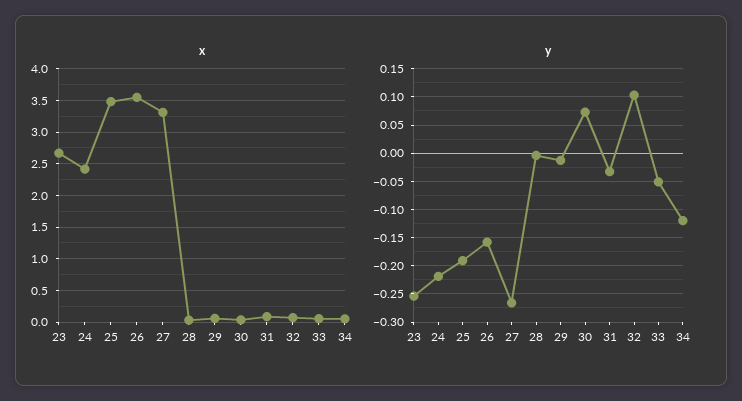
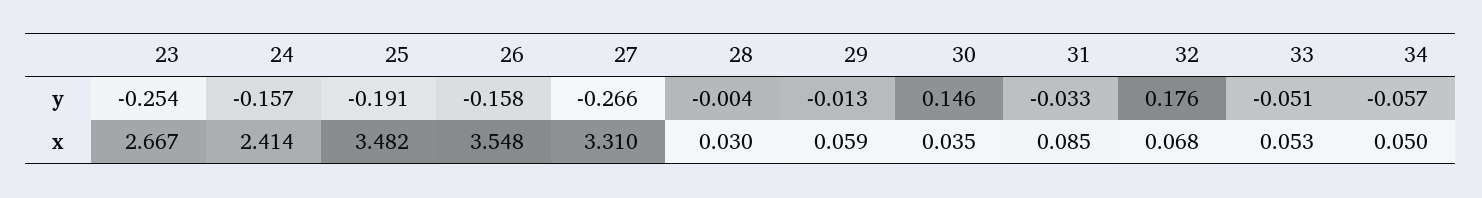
  {
    "x": {
      "23": 2.667,
      "24": 2.414,
      "25": 3.482,
      "26": 3.548,
      "27": 3.31,
      "28": 0.03,
      "29": 0.059,
      "30": 0.035,
      "31": 0.085,
      "32": 0.068,
      "33": 0.053,
      "34": 0.05
    },
    "y": {
      "23": -0.254,
-     "24": -0.225,
+     "24": -0.157,
      "25": -0.191,
      "26": -0.158,
      "27": -0.266,
      "28": -0.004,
      "29": -0.013,
-     "30": 0.075,
+     "30": 0.146,
      "31": -0.033,
-     "32": 0.1,
+     "32": 0.176,
      "33": -0.051,
-     "34": -0.125
+     "34": -0.057
    }
  }

